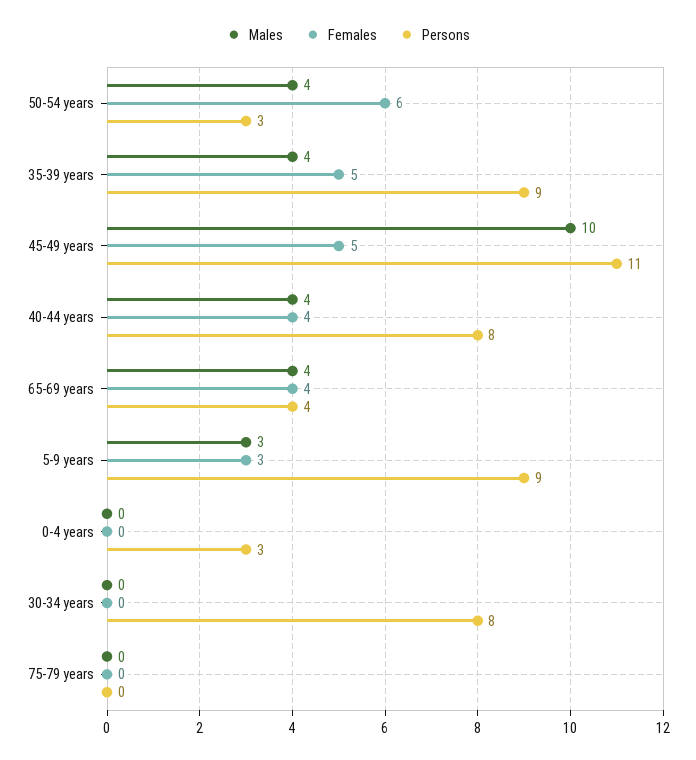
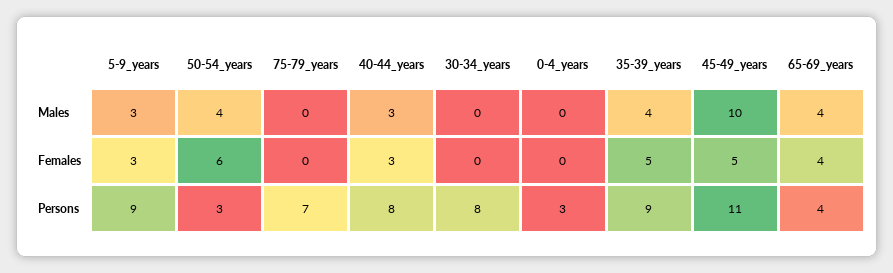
  {
    "Males": {
      "50-54 years": 4,
      "35-39 years": 4,
      "45-49 years": 10,
-     "40-44 years": 4,
+     "40-44 years": 3,
      "65-69 years": 4,
      "5-9 years": 3,
      "0-4 years": 0,
      "30-34 years": 0,
      "75-79 years": 0
    },
    "Females": {
      "50-54 years": 6,
      "35-39 years": 5,
      "45-49 years": 5,
-     "40-44 years": 4,
+     "40-44 years": 3,
      "65-69 years": 4,
      "5-9 years": 3,
      "0-4 years": 0,
      "30-34 years": 0,
      "75-79 years": 0
    },
    "Persons": {
      "50-54 years": 3,
      "35-39 years": 9,
      "45-49 years": 11,
      "40-44 years": 8,
      "65-69 years": 4,
      "5-9 years": 9,
      "0-4 years": 3,
      "30-34 years": 8,
-     "75-79 years": 0
+     "75-79 years": 7
    }
  }

